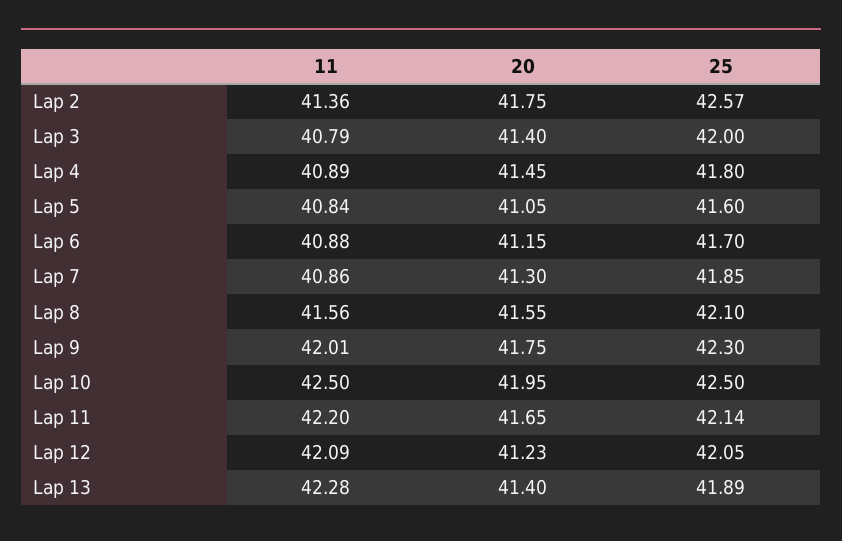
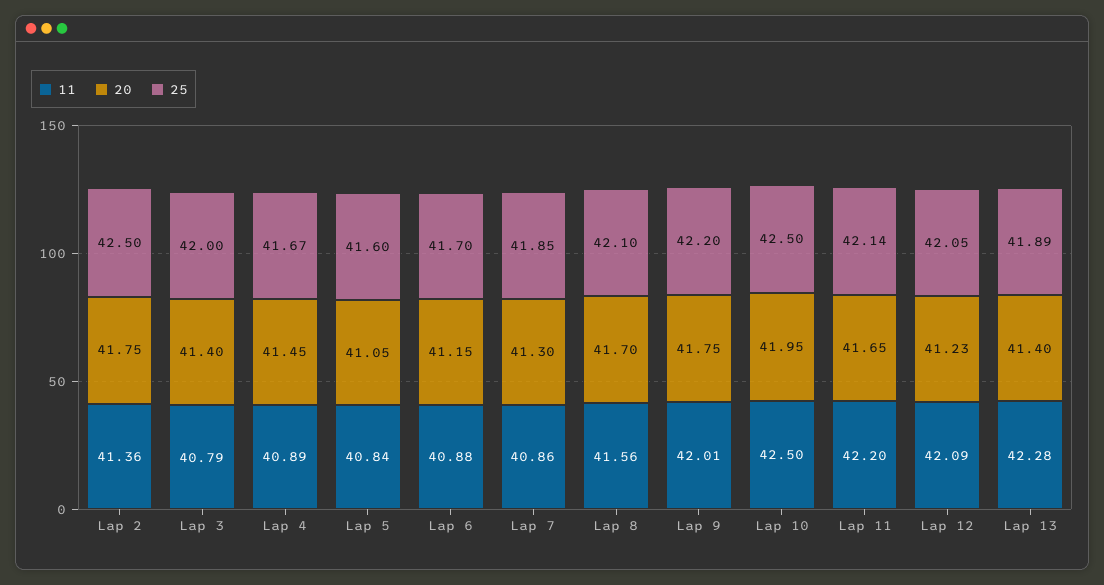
  {
    "11": {
      "Lap 2": 41.36,
      "Lap 3": 40.79,
      "Lap 4": 40.89,
      "Lap 5": 40.84,
      "Lap 6": 40.88,
      "Lap 7": 40.86,
      "Lap 8": 41.56,
      "Lap 9": 42.01,
      "Lap 10": 42.5,
      "Lap 11": 42.2,
      "Lap 12": 42.09,
      "Lap 13": 42.28
    },
    "20": {
      "Lap 2": 41.75,
      "Lap 3": 41.4,
      "Lap 4": 41.45,
      "Lap 5": 41.05,
      "Lap 6": 41.15,
      "Lap 7": 41.3,
-     "Lap 8": 41.55,
+     "Lap 8": 41.7,
      "Lap 9": 41.75,
      "Lap 10": 41.95,
      "Lap 11": 41.65,
      "Lap 12": 41.23,
      "Lap 13": 41.4
    },
    "25": {
-     "Lap 2": 42.57,
+     "Lap 2": 42.5,
      "Lap 3": 42,
-     "Lap 4": 41.8,
+     "Lap 4": 41.67,
      "Lap 5": 41.6,
      "Lap 6": 41.7,
      "Lap 7": 41.85,
      "Lap 8": 42.1,
-     "Lap 9": 42.3,
+     "Lap 9": 42.2,
      "Lap 10": 42.5,
      "Lap 11": 42.14,
      "Lap 12": 42.05,
      "Lap 13": 41.89
    }
  }

